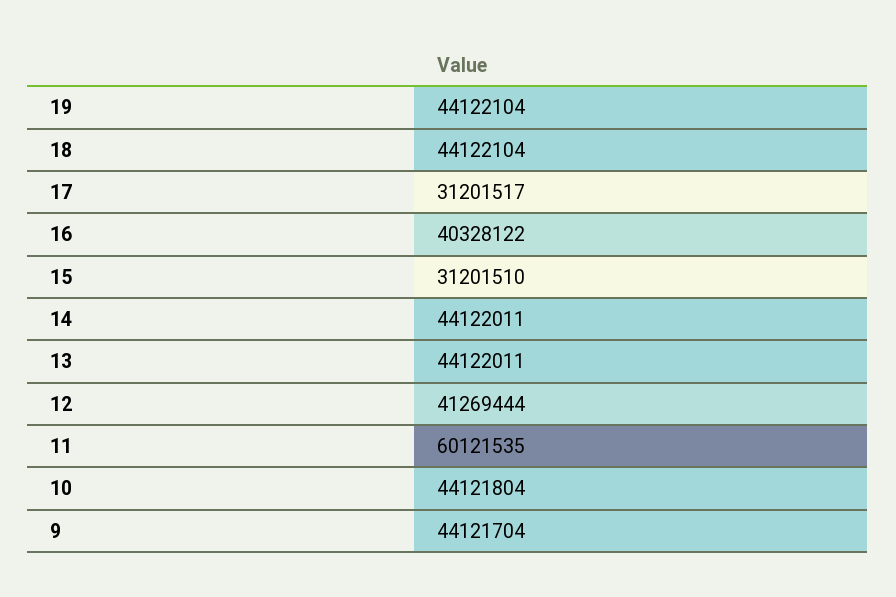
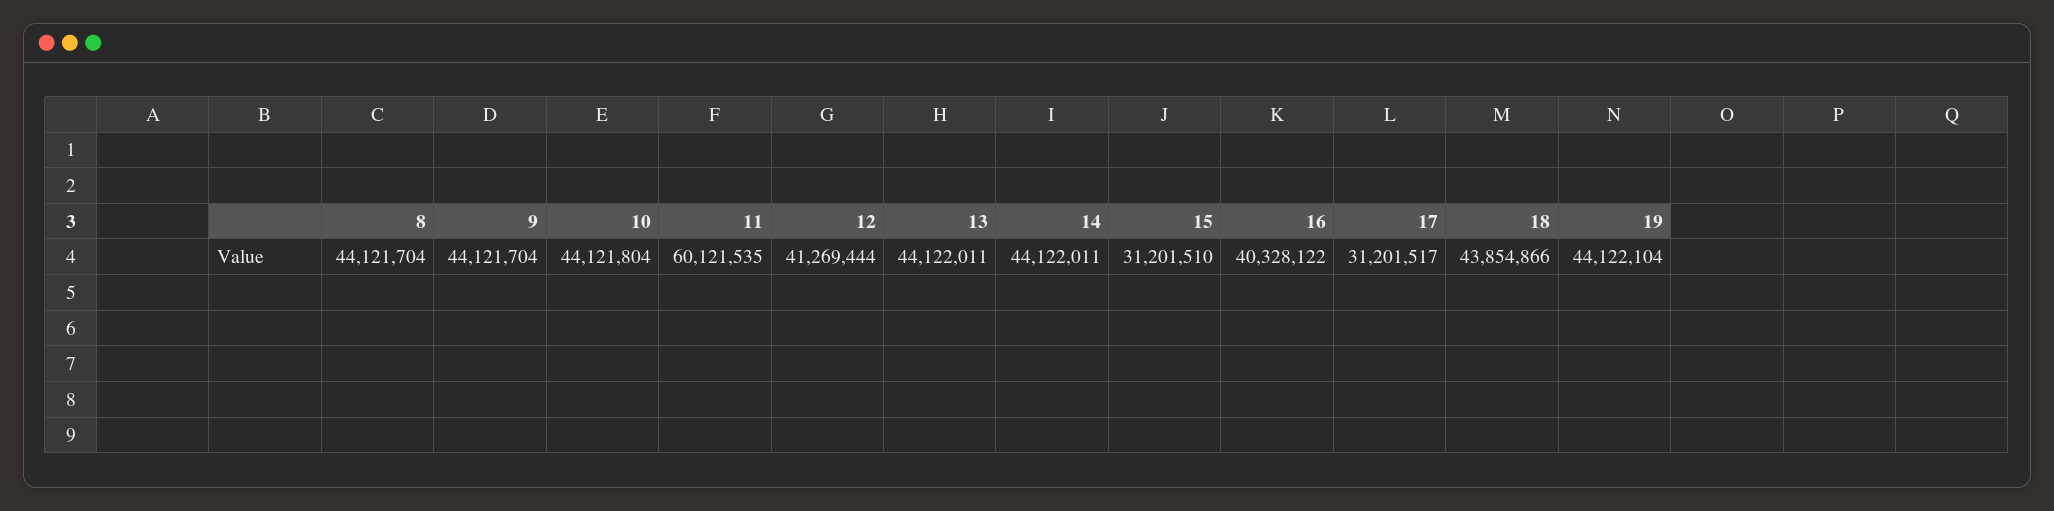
  {
    "19": 44122104,
-   "18": 44122104,
+   "18": 43854866,
    "17": 31201517,
    "16": 40328122,
    "15": 31201510,
    "14": 44122011,
    "13": 44122011,
    "12": 41269444,
    "11": 60121535,
    "10": 44121804,
-   "9": 44121704
+   "9": 44121704,
+   "8": 44121704
  }

